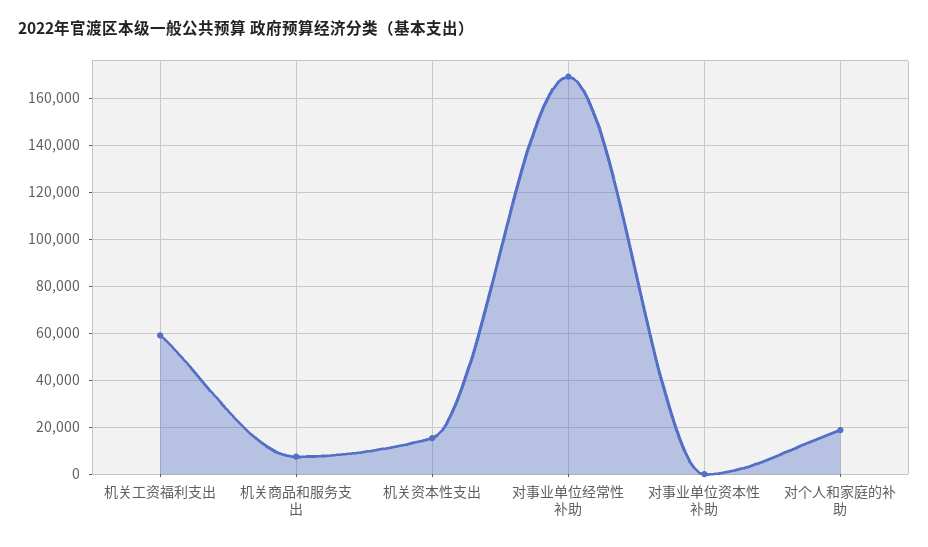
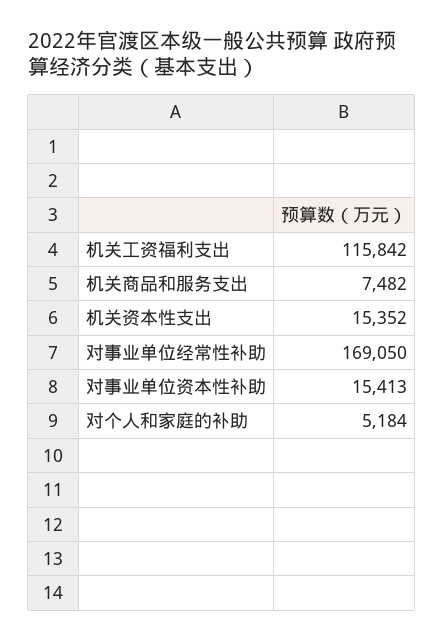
  {
-   "机关工资福利支出": 60000,
+   "机关工资福利支出": 115842,
    "机关商品和服务支出": 7482,
    "机关资本性支出": 15352,
    "对事业单位经常性补助": 169050,
-   "对事业单位资本性补助": 0,
+   "对事业单位资本性补助": 15413,
-   "对个人和家庭的补助": 20000
+   "对个人和家庭的补助": 5184
  }

